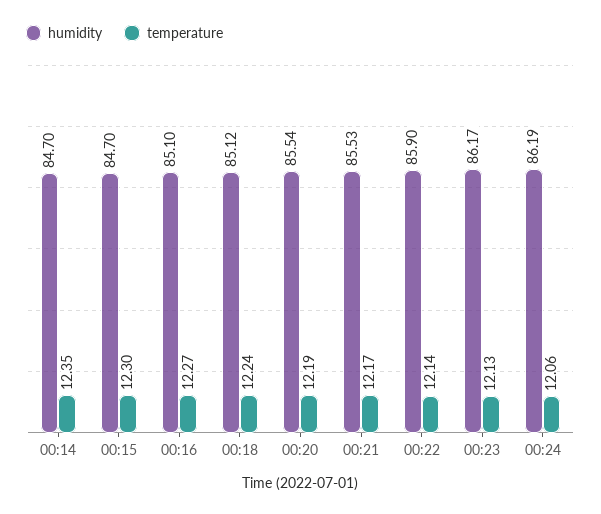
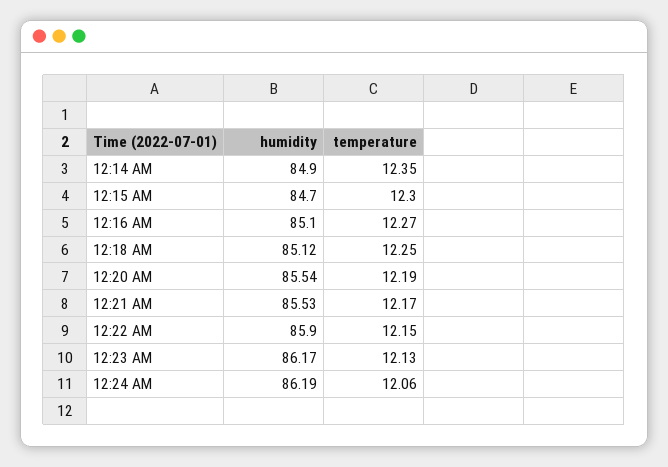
  {
    "humidity": {
-     "00:14": 84.7,
+     "00:14": 84.9,
      "00:15": 84.7,
      "00:16": 85.1,
      "00:18": 85.12,
      "00:20": 85.54,
      "00:21": 85.53,
      "00:22": 85.9,
      "00:23": 86.17,
      "00:24": 86.19
    },
    "temperature": {
      "00:14": 12.35,
      "00:15": 12.3,
      "00:16": 12.27,
-     "00:18": 12.24,
+     "00:18": 12.25,
      "00:20": 12.19,
      "00:21": 12.17,
-     "00:22": 12.14,
+     "00:22": 12.15,
      "00:23": 12.13,
      "00:24": 12.06
    }
  }

